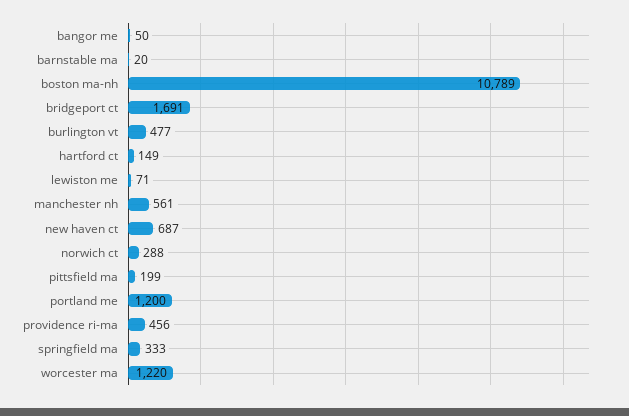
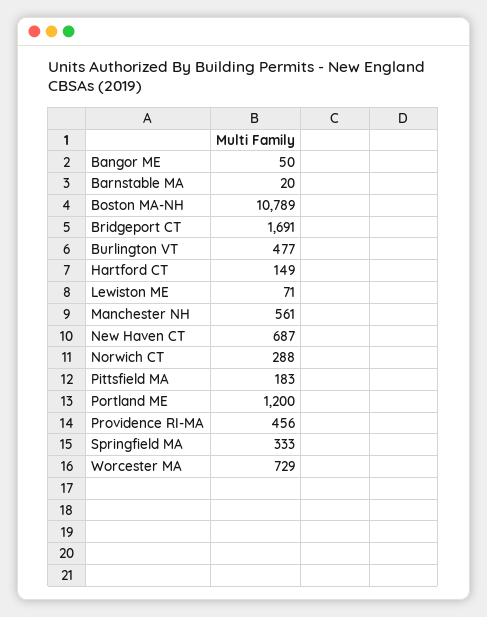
  {
    "bangor me": 50,
    "barnstable ma": 20,
    "boston ma-nh": 10789,
    "bridgeport ct": 1691,
    "burlington vt": 477,
    "hartford ct": 149,
    "lewiston me": 71,
    "manchester nh": 561,
    "new haven ct": 687,
    "norwich ct": 288,
-   "pittsfield ma": 199,
+   "pittsfield ma": 183,
    "portland me": 1200,
    "providence ri-ma": 456,
    "springfield ma": 333,
-   "worcester ma": 1220
+   "worcester ma": 729
  }

